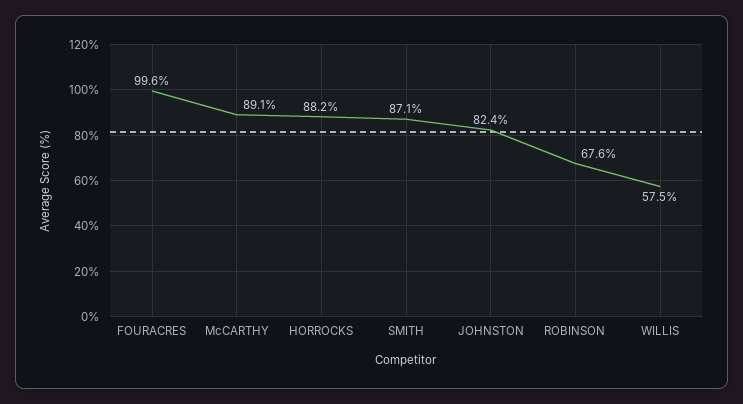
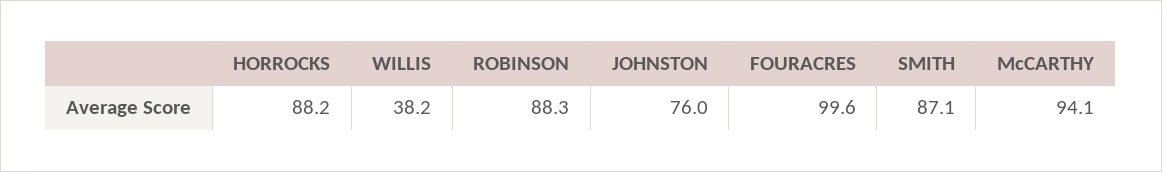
  {
    "FOURACRES": 99.6,
-   "McCARTHY": 89.1,
+   "McCARTHY": 94.1,
    "HORROCKS": 88.2,
    "SMITH": 87.1,
-   "JOHNSTON": 82.4,
+   "JOHNSTON": 76,
-   "ROBINSON": 67.6,
+   "ROBINSON": 88.3,
-   "WILLIS": 57.5
+   "WILLIS": 38.2
  }

